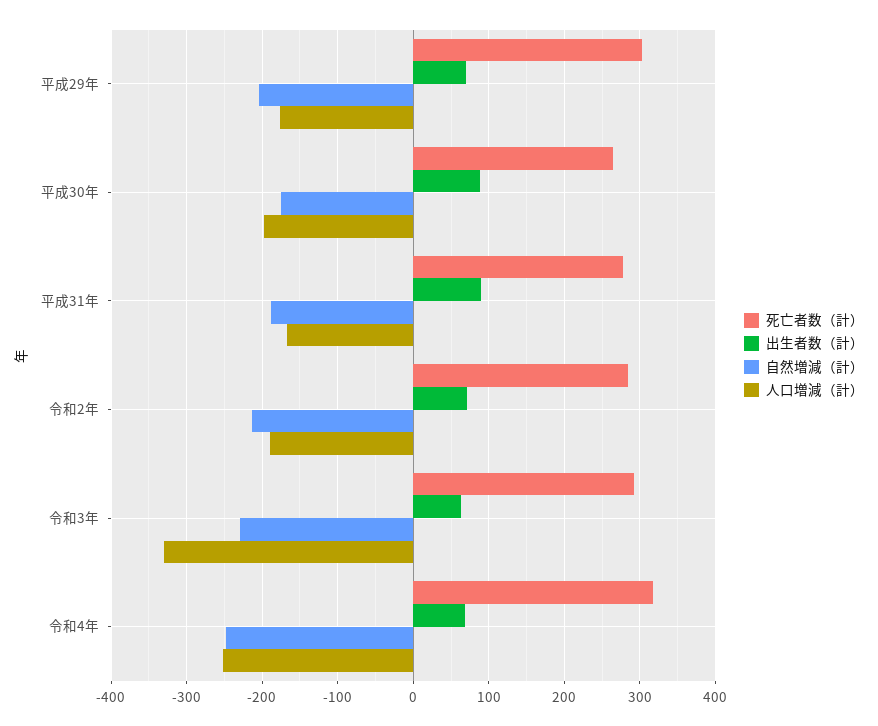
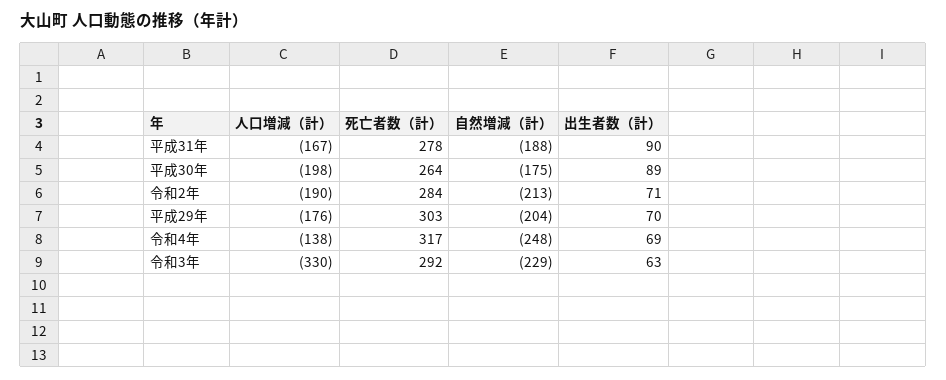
  {
    "死亡者数（計）": {
      "平成29年": 303,
      "平成30年": 264,
      "平成31年": 278,
      "令和2年": 284,
      "令和3年": 292,
      "令和4年": 317
    },
    "出生者数（計）": {
      "平成29年": 70,
      "平成30年": 89,
      "平成31年": 90,
      "令和2年": 71,
      "令和3年": 63,
      "令和4年": 69
    },
    "自然増減（計）": {
      "平成29年": -204,
      "平成30年": -175,
      "平成31年": -188,
      "令和2年": -213,
      "令和3年": -229,
      "令和4年": -248
    },
    "人口増減（計）": {
      "平成29年": -176,
      "平成30年": -198,
      "平成31年": -167,
      "令和2年": -190,
      "令和3年": -330,
-     "令和4年": -250
+     "令和4年": -138
    }
  }

